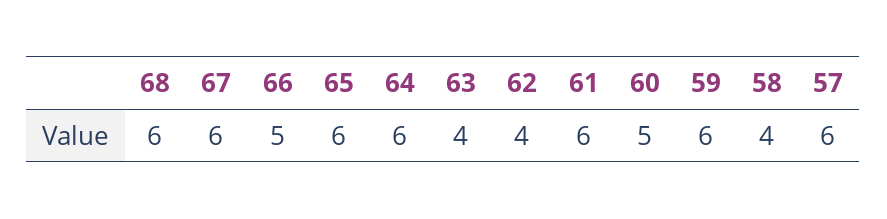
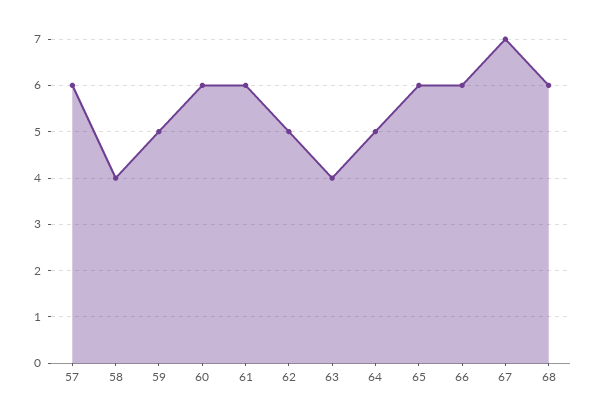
  {
    "68": 6,
-   "67": 6,
+   "67": 7,
-   "66": 5,
+   "66": 6,
    "65": 6,
-   "64": 6,
+   "64": 5,
    "63": 4,
-   "62": 4,
+   "62": 5,
    "61": 6,
-   "60": 5,
+   "60": 6,
-   "59": 6,
+   "59": 5,
    "58": 4,
    "57": 6
  }

